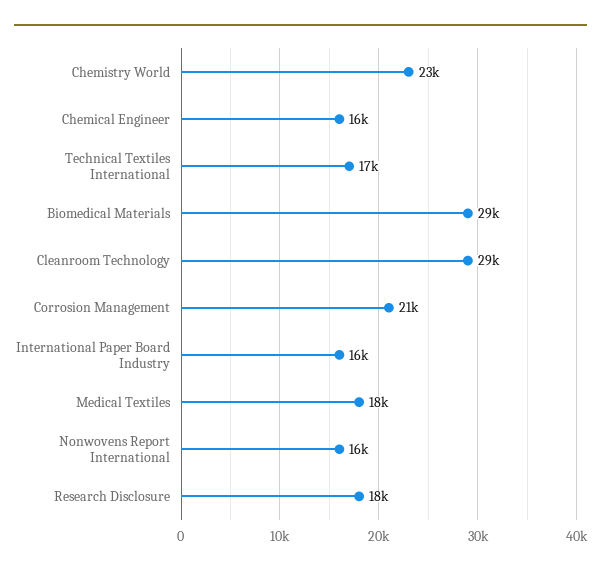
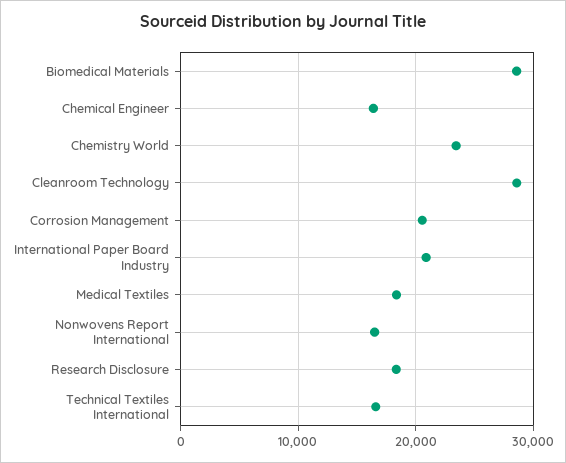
  {
    "Chemistry World": 23000,
    "Chemical Engineer": 16000,
    "Technical Textiles International": 17000,
    "Biomedical Materials": 29000,
    "Cleanroom Technology": 29000,
    "Corrosion Management": 21000,
-   "International Paper Board Industry": 16000,
+   "International Paper Board Industry": 21000,
    "Medical Textiles": 18000,
    "Nonwovens Report International": 16000,
    "Research Disclosure": 18000
  }

